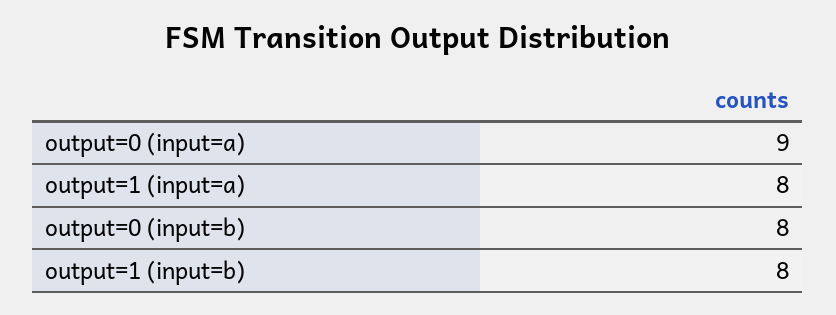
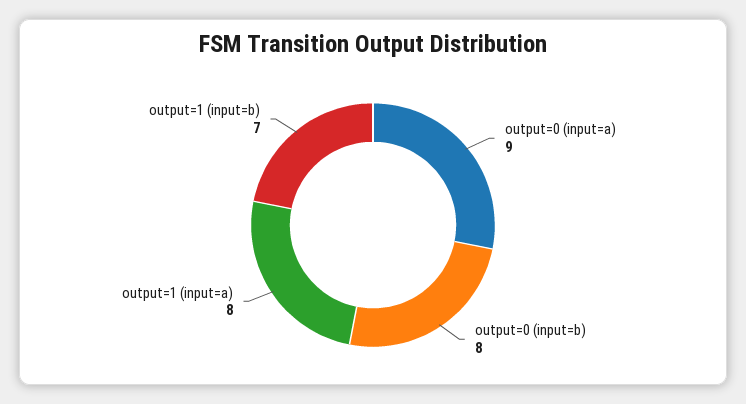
  {
    "output=0 (input=a)": 9,
    "output=1 (input=a)": 8,
    "output=0 (input=b)": 8,
-   "output=1 (input=b)": 8
+   "output=1 (input=b)": 7
  }

